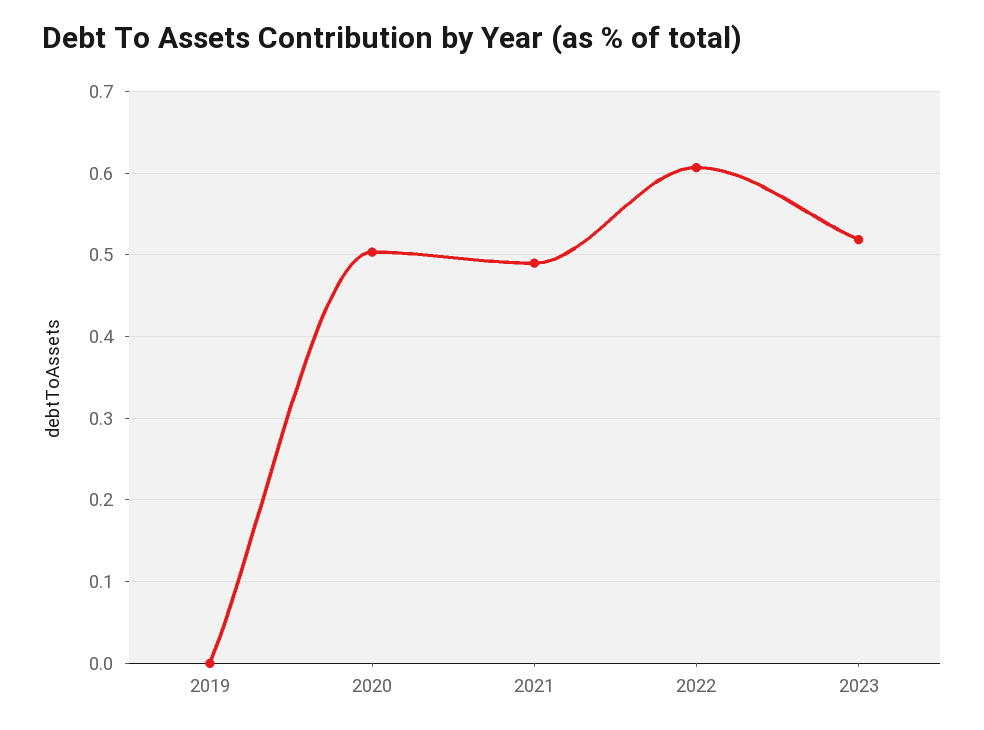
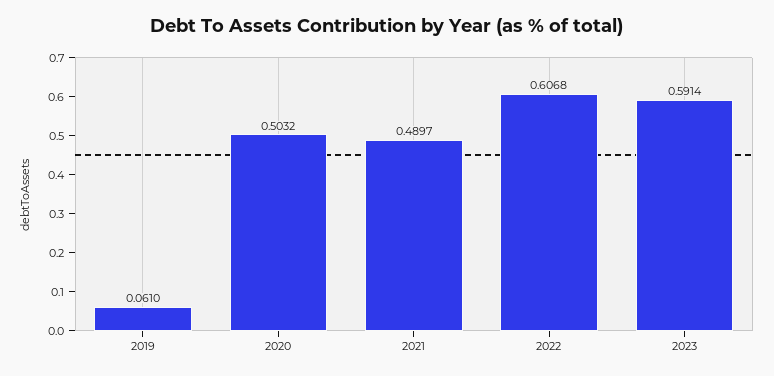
  {
-   "2019": 0,
+   "2019": 0.061,
    "2020": 0.5032,
    "2021": 0.4897,
    "2022": 0.6068,
-   "2023": 0.52
+   "2023": 0.5914
  }

